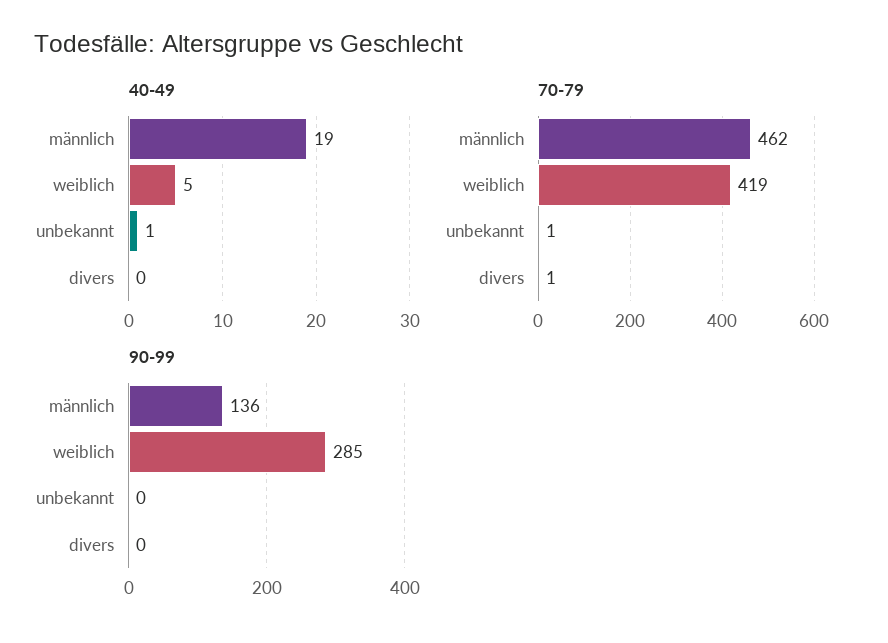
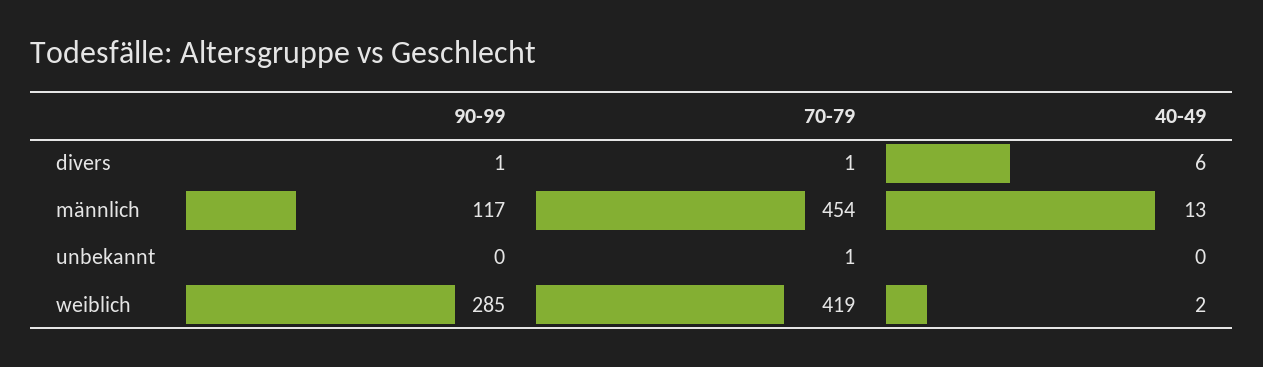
  {
    "40-49": {
-     "männlich": 19,
+     "männlich": 13,
-     "weiblich": 5,
+     "weiblich": 2,
-     "unbekannt": 1,
+     "unbekannt": 0,
-     "divers": 0
+     "divers": 6
    },
    "70-79": {
-     "männlich": 462,
+     "männlich": 454,
      "weiblich": 419,
      "unbekannt": 1,
      "divers": 1
    },
    "90-99": {
-     "männlich": 136,
+     "männlich": 117,
      "weiblich": 285,
      "unbekannt": 0,
-     "divers": 0
+     "divers": 1
    }
  }

